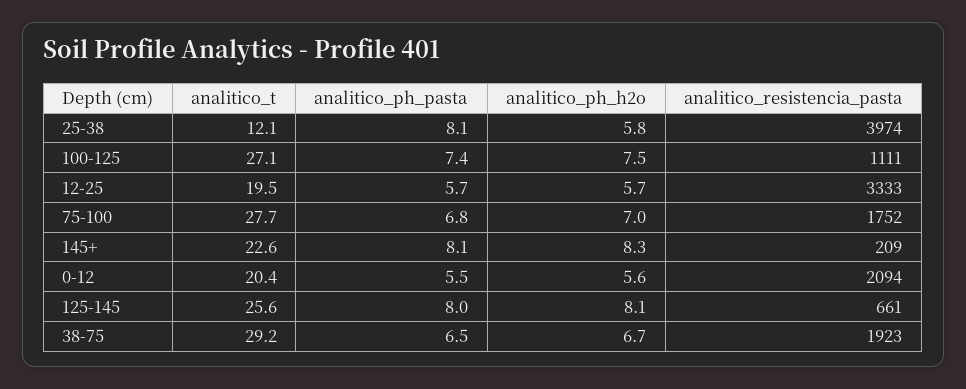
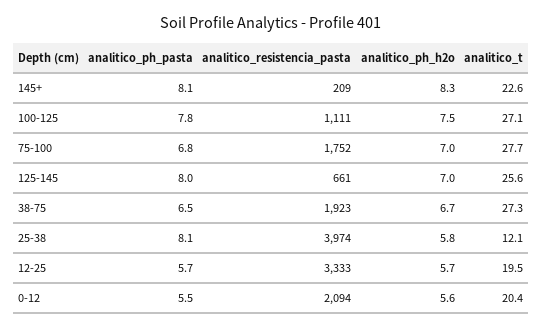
  {
    "analitico_t": {
      "25-38": 12.1,
      "100-125": 27.1,
      "12-25": 19.5,
      "75-100": 27.7,
      "145+": 22.6,
      "0-12": 20.4,
      "125-145": 25.6,
-     "38-75": 29.2
+     "38-75": 27.3
    },
    "analitico_ph_pasta": {
      "25-38": 8.1,
-     "100-125": 7.4,
+     "100-125": 7.8,
      "12-25": 5.7,
      "75-100": 6.8,
      "145+": 8.1,
      "0-12": 5.5,
      "125-145": 8,
      "38-75": 6.5
    },
    "analitico_ph_h2o": {
      "25-38": 5.8,
      "100-125": 7.5,
      "12-25": 5.7,
      "75-100": 7,
      "145+": 8.3,
      "0-12": 5.6,
-     "125-145": 8.1,
+     "125-145": 7,
      "38-75": 6.7
    },
    "analitico_resistencia_pasta": {
      "25-38": 3974,
      "100-125": 1111,
      "12-25": 3333,
      "75-100": 1752,
      "145+": 209,
      "0-12": 2094,
      "125-145": 661,
      "38-75": 1923
    }
  }

